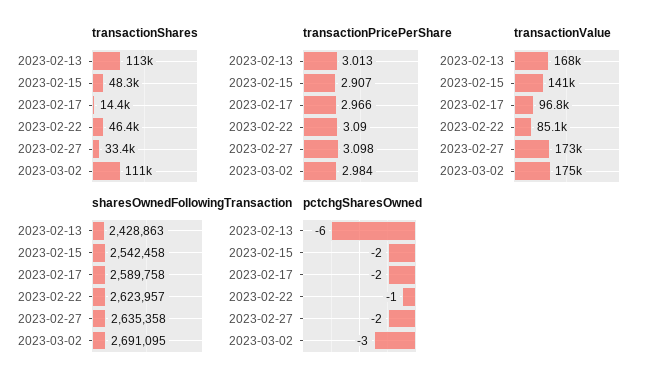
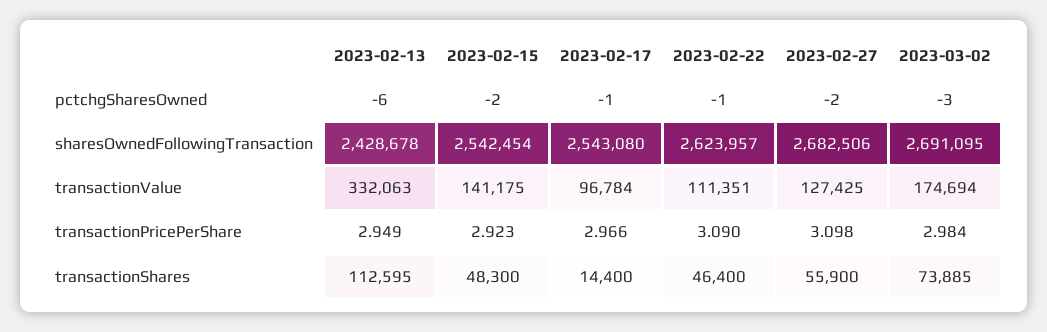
  {
    "transactionShares": {
      "2023-02-13": 112595,
      "2023-02-15": 48300,
      "2023-02-17": 14400,
      "2023-02-22": 46400,
-     "2023-02-27": 33400,
+     "2023-02-27": 55900,
-     "2023-03-02": 111000
+     "2023-03-02": 73885
    },
    "transactionPricePerShare": {
-     "2023-02-13": 3.013,
+     "2023-02-13": 2.949,
-     "2023-02-15": 2.907,
+     "2023-02-15": 2.923,
      "2023-02-17": 2.966,
      "2023-02-22": 3.09,
      "2023-02-27": 3.098,
      "2023-03-02": 2.984
    },
    "transactionValue": {
-     "2023-02-13": 168000,
+     "2023-02-13": 332063,
      "2023-02-15": 141175,
      "2023-02-17": 96784,
-     "2023-02-22": 85100,
+     "2023-02-22": 111351,
-     "2023-02-27": 173000,
+     "2023-02-27": 127425,
      "2023-03-02": 174694
    },
    "sharesOwnedFollowingTransaction": {
-     "2023-02-13": 2428863,
+     "2023-02-13": 2428678,
-     "2023-02-15": 2542458,
+     "2023-02-15": 2542454,
-     "2023-02-17": 2589758,
+     "2023-02-17": 2543080,
      "2023-02-22": 2623957,
-     "2023-02-27": 2635358,
+     "2023-02-27": 2682506,
      "2023-03-02": 2691095
    },
    "pctchgSharesOwned": {
      "2023-02-13": -6,
      "2023-02-15": -2,
-     "2023-02-17": -2,
+     "2023-02-17": -1,
      "2023-02-22": -1,
      "2023-02-27": -2,
      "2023-03-02": -3
    }
  }

